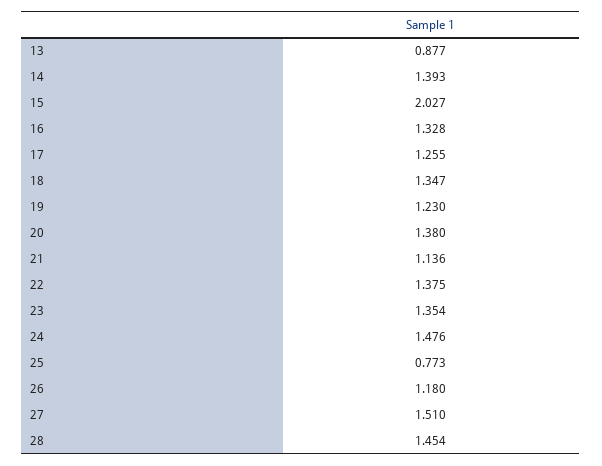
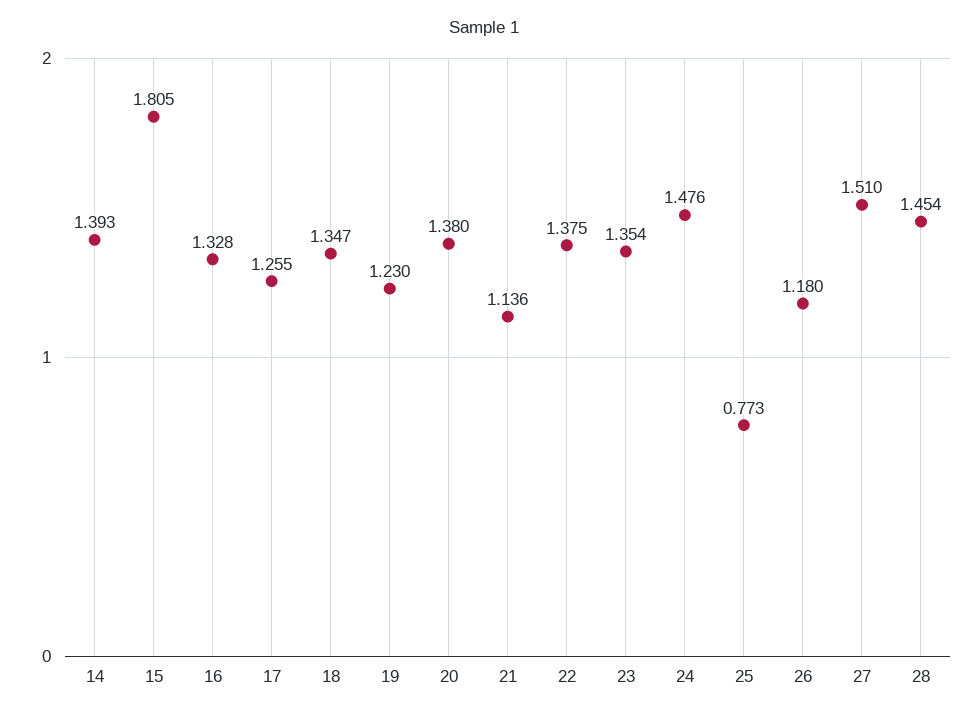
  {
-   "13": 0.877,
    "14": 1.393,
-   "15": 2.027,
+   "15": 1.805,
    "16": 1.328,
    "17": 1.255,
    "18": 1.347,
    "19": 1.23,
    "20": 1.38,
    "21": 1.136,
    "22": 1.375,
    "23": 1.354,
    "24": 1.476,
    "25": 0.773,
    "26": 1.18,
    "27": 1.51,
    "28": 1.454
  }

